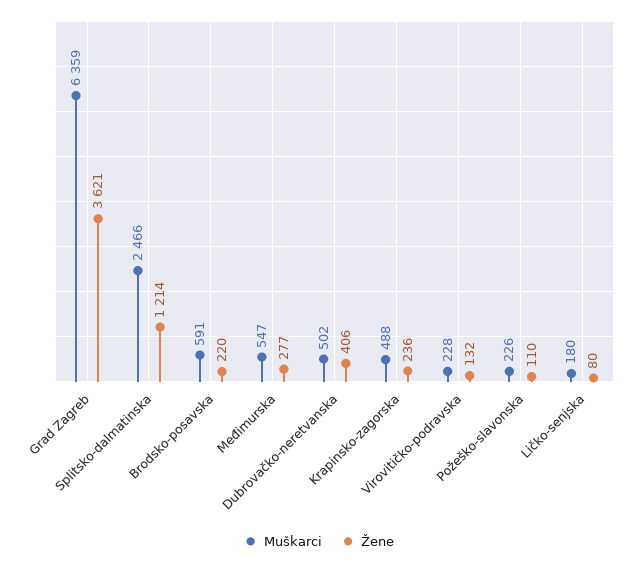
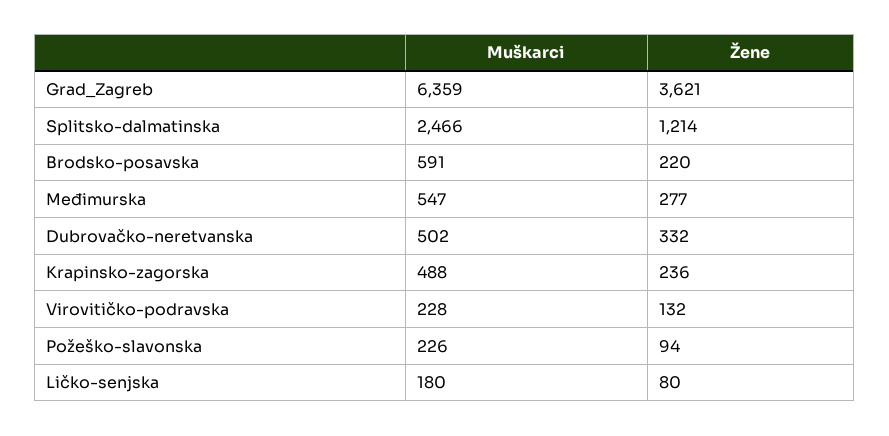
  {
    "Muškarci": {
      "Grad Zagreb": 6359,
      "Splitsko-dalmatinska": 2466,
      "Brodsko-posavska": 591,
      "Međimurska": 547,
      "Dubrovačko-neretvanska": 502,
      "Krapinsko-zagorska": 488,
      "Virovitičko-podravska": 228,
      "Požeško-slavonska": 226,
      "Ličko-senjska": 180
    },
    "Žene": {
      "Grad Zagreb": 3621,
      "Splitsko-dalmatinska": 1214,
      "Brodsko-posavska": 220,
      "Međimurska": 277,
-     "Dubrovačko-neretvanska": 406,
+     "Dubrovačko-neretvanska": 332,
      "Krapinsko-zagorska": 236,
      "Virovitičko-podravska": 132,
-     "Požeško-slavonska": 110,
+     "Požeško-slavonska": 94,
      "Ličko-senjska": 80
    }
  }

